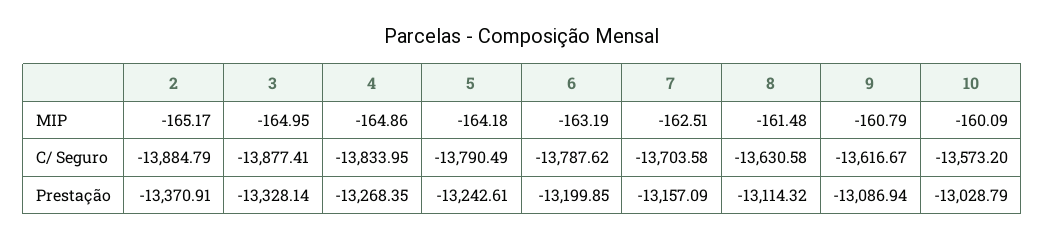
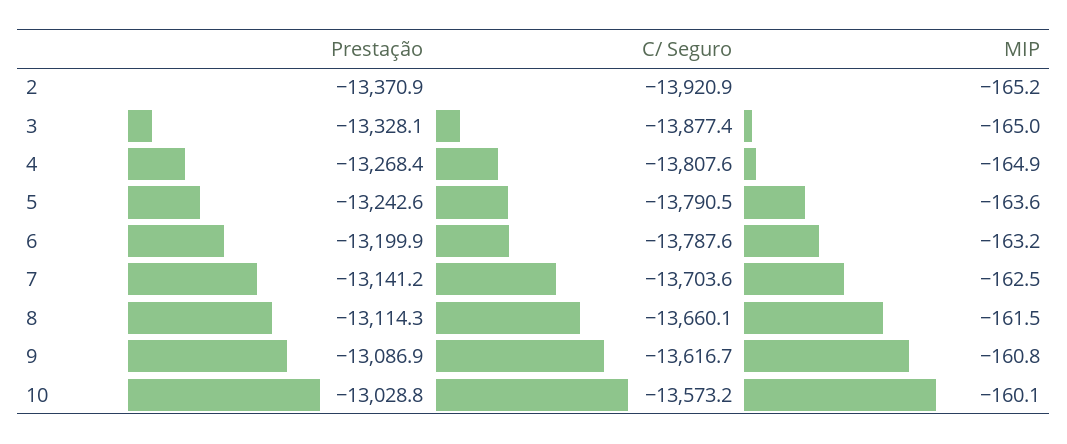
  {
    "2": {
      "MIP": -165.17,
-     "C/ Seguro": -13884.79,
+     "C/ Seguro": -13920.9,
      "Prestação": -13370.91
    },
    "3": {
      "MIP": -164.95,
      "C/ Seguro": -13877.41,
      "Prestação": -13328.14
    },
    "4": {
      "MIP": -164.86,
-     "C/ Seguro": -13833.95,
+     "C/ Seguro": -13807.6,
      "Prestação": -13268.35
    },
    "5": {
-     "MIP": -164.18,
+     "MIP": -163.6,
      "C/ Seguro": -13790.49,
      "Prestação": -13242.61
    },
    "6": {
      "MIP": -163.19,
      "C/ Seguro": -13787.62,
      "Prestação": -13199.85
    },
    "7": {
      "MIP": -162.51,
      "C/ Seguro": -13703.58,
-     "Prestação": -13157.09
+     "Prestação": -13141.2
    },
    "8": {
      "MIP": -161.48,
-     "C/ Seguro": -13630.58,
+     "C/ Seguro": -13660.1,
      "Prestação": -13114.32
    },
    "9": {
      "MIP": -160.79,
      "C/ Seguro": -13616.67,
      "Prestação": -13086.94
    },
    "10": {
      "MIP": -160.09,
      "C/ Seguro": -13573.2,
      "Prestação": -13028.79
    }
  }

